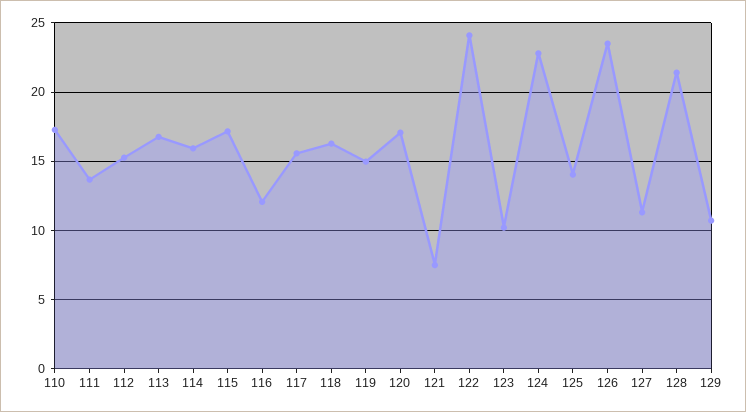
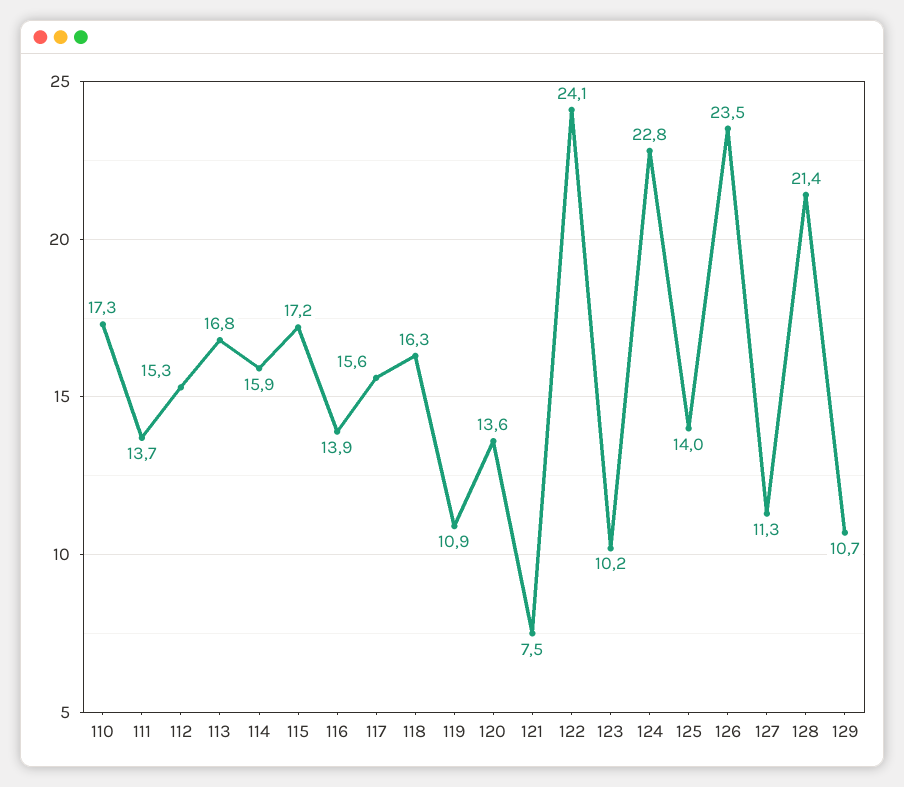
  {
    "110": 17.3,
    "111": 13.7,
    "112": 15.3,
    "113": 16.8,
    "114": 15.9,
    "115": 17.2,
-   "116": 12,
+   "116": 13.9,
    "117": 15.6,
    "118": 16.3,
-   "119": 15,
+   "119": 10.9,
-   "120": 17,
+   "120": 13.6,
    "121": 7.5,
    "122": 24.1,
    "123": 10.2,
    "124": 22.8,
    "125": 14,
    "126": 23.5,
    "127": 11.3,
    "128": 21.4,
    "129": 10.7
  }

